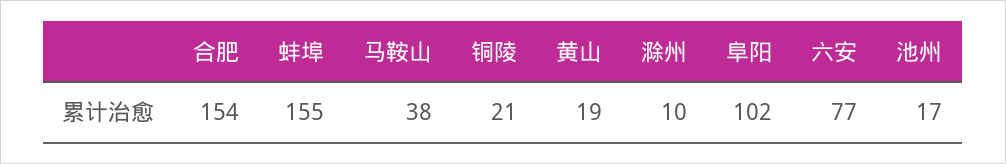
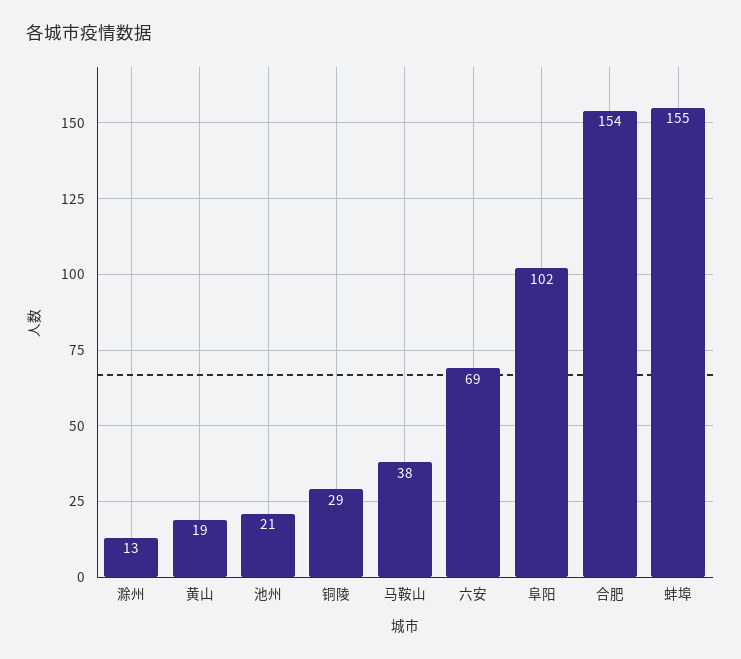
  {
    "合肥": 154,
    "蚌埠": 155,
    "马鞍山": 38,
-   "铜陵": 21,
+   "铜陵": 29,
    "黄山": 19,
-   "滁州": 10,
+   "滁州": 13,
    "阜阳": 102,
-   "六安": 77,
+   "六安": 69,
-   "池州": 17
+   "池州": 21
  }

